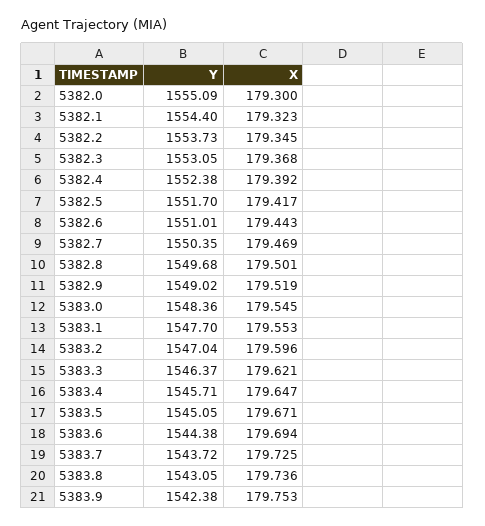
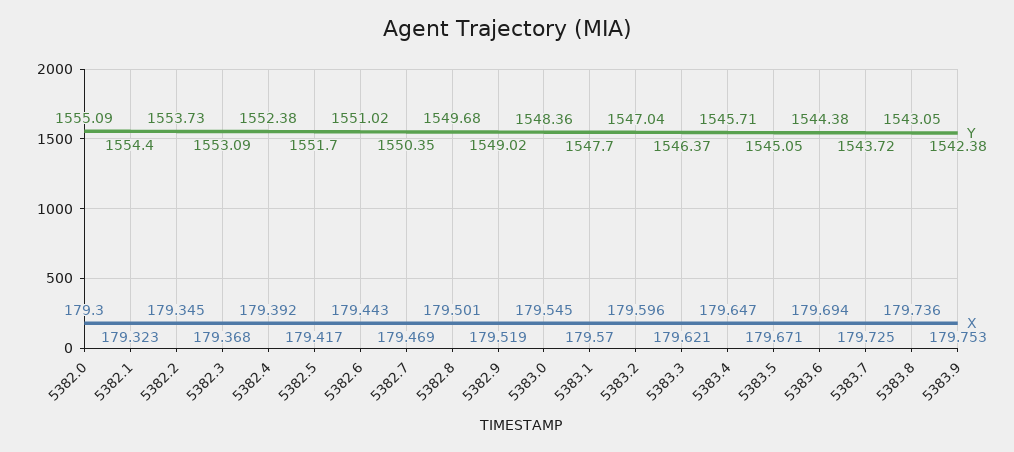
  {
    "Y": {
      "5382.0": 1555.09,
      "5382.1": 1554.4,
      "5382.2": 1553.73,
-     "5382.3": 1553.05,
+     "5382.3": 1553.09,
      "5382.4": 1552.38,
      "5382.5": 1551.7,
-     "5382.6": 1551.01,
+     "5382.6": 1551.02,
      "5382.7": 1550.35,
      "5382.8": 1549.68,
      "5382.9": 1549.02,
      "5383.0": 1548.36,
      "5383.1": 1547.7,
      "5383.2": 1547.04,
      "5383.3": 1546.37,
      "5383.4": 1545.71,
      "5383.5": 1545.05,
      "5383.6": 1544.38,
      "5383.7": 1543.72,
      "5383.8": 1543.05,
      "5383.9": 1542.38
    },
    "X": {
      "5382.0": 179.3,
      "5382.1": 179.323,
      "5382.2": 179.345,
      "5382.3": 179.368,
      "5382.4": 179.392,
      "5382.5": 179.417,
      "5382.6": 179.443,
      "5382.7": 179.469,
      "5382.8": 179.501,
      "5382.9": 179.519,
      "5383.0": 179.545,
-     "5383.1": 179.553,
+     "5383.1": 179.57,
      "5383.2": 179.596,
      "5383.3": 179.621,
      "5383.4": 179.647,
      "5383.5": 179.671,
      "5383.6": 179.694,
      "5383.7": 179.725,
      "5383.8": 179.736,
      "5383.9": 179.753
    }
  }

